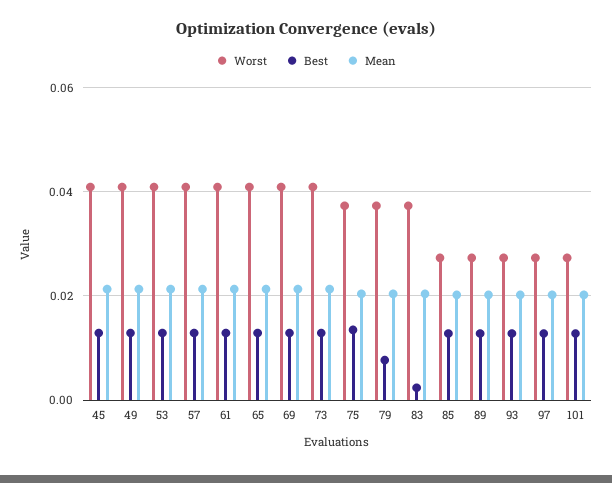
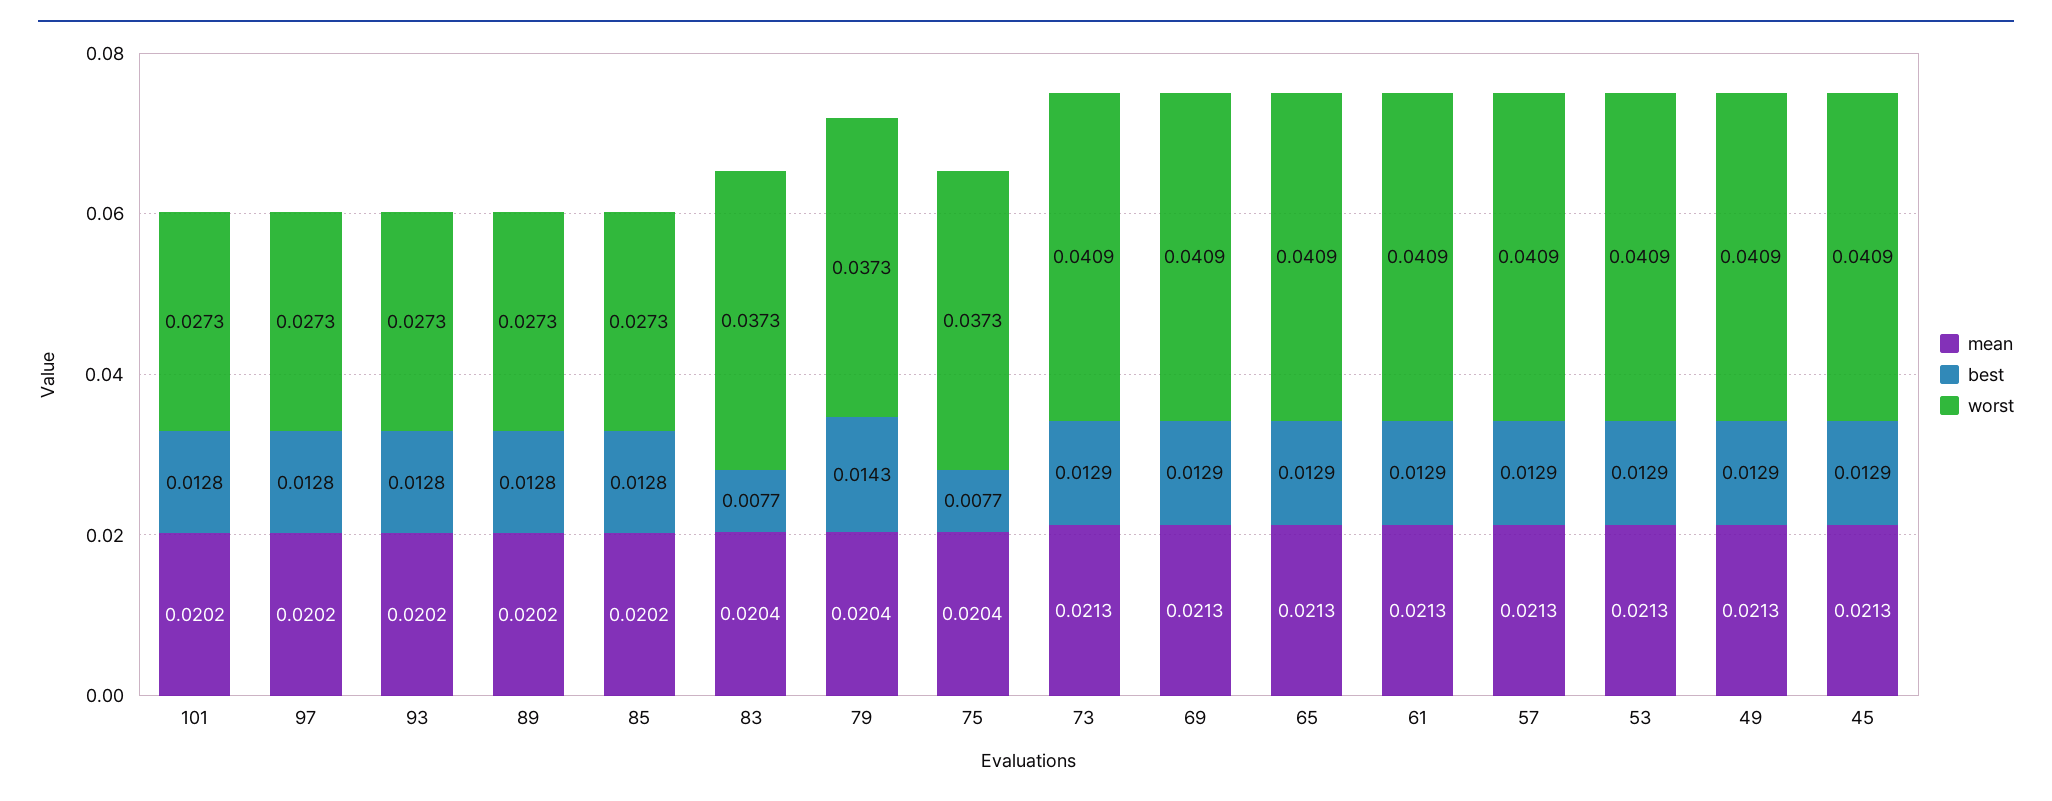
  {
    "Worst": {
      "45": 0.0409,
      "49": 0.0409,
      "53": 0.0409,
      "57": 0.0409,
      "61": 0.0409,
      "65": 0.0409,
      "69": 0.0409,
      "73": 0.0409,
      "75": 0.0373,
      "79": 0.0373,
      "83": 0.0373,
      "85": 0.0273,
      "89": 0.0273,
      "93": 0.0273,
      "97": 0.0273,
      "101": 0.0273
    },
    "Best": {
      "45": 0.0129,
      "49": 0.0129,
      "53": 0.0129,
      "57": 0.0129,
      "61": 0.0129,
      "65": 0.0129,
      "69": 0.0129,
      "73": 0.0129,
-     "75": 0.014,
+     "75": 0.0077,
-     "79": 0.008,
+     "79": 0.0143,
-     "83": 0.002,
+     "83": 0.0077,
      "85": 0.0128,
      "89": 0.0128,
      "93": 0.0128,
      "97": 0.0128,
      "101": 0.0128
    },
    "Mean": {
      "45": 0.0213,
      "49": 0.0213,
      "53": 0.0213,
      "57": 0.0213,
      "61": 0.0213,
      "65": 0.0213,
      "69": 0.0213,
      "73": 0.0213,
      "75": 0.0204,
      "79": 0.0204,
      "83": 0.0204,
      "85": 0.0202,
      "89": 0.0202,
      "93": 0.0202,
      "97": 0.0202,
      "101": 0.0202
    }
  }

